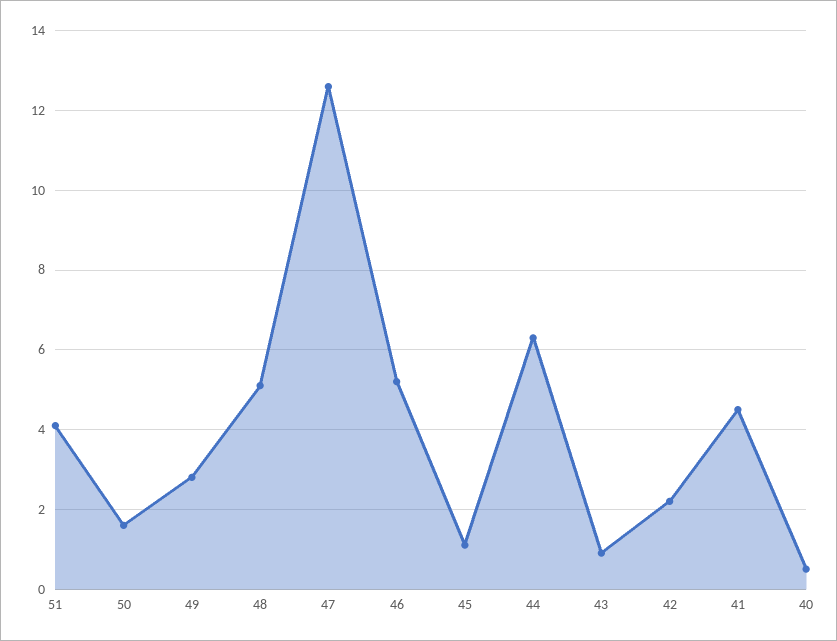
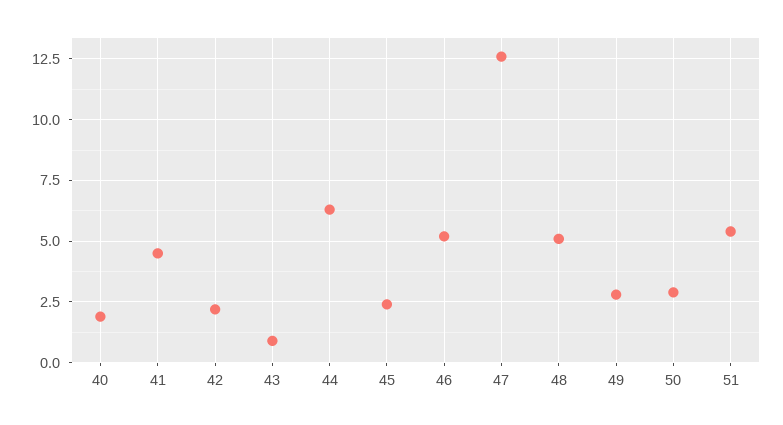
  {
-   "51": 4,
+   "51": 5.5,
-   "50": 1.5,
+   "50": 3,
    "49": 3,
    "48": 5,
    "47": 12.5,
    "46": 5,
-   "45": 1,
+   "45": 2.5,
    "44": 6.5,
    "43": 1,
    "42": 2,
    "41": 4.5,
-   "40": 0.5
+   "40": 2
  }

